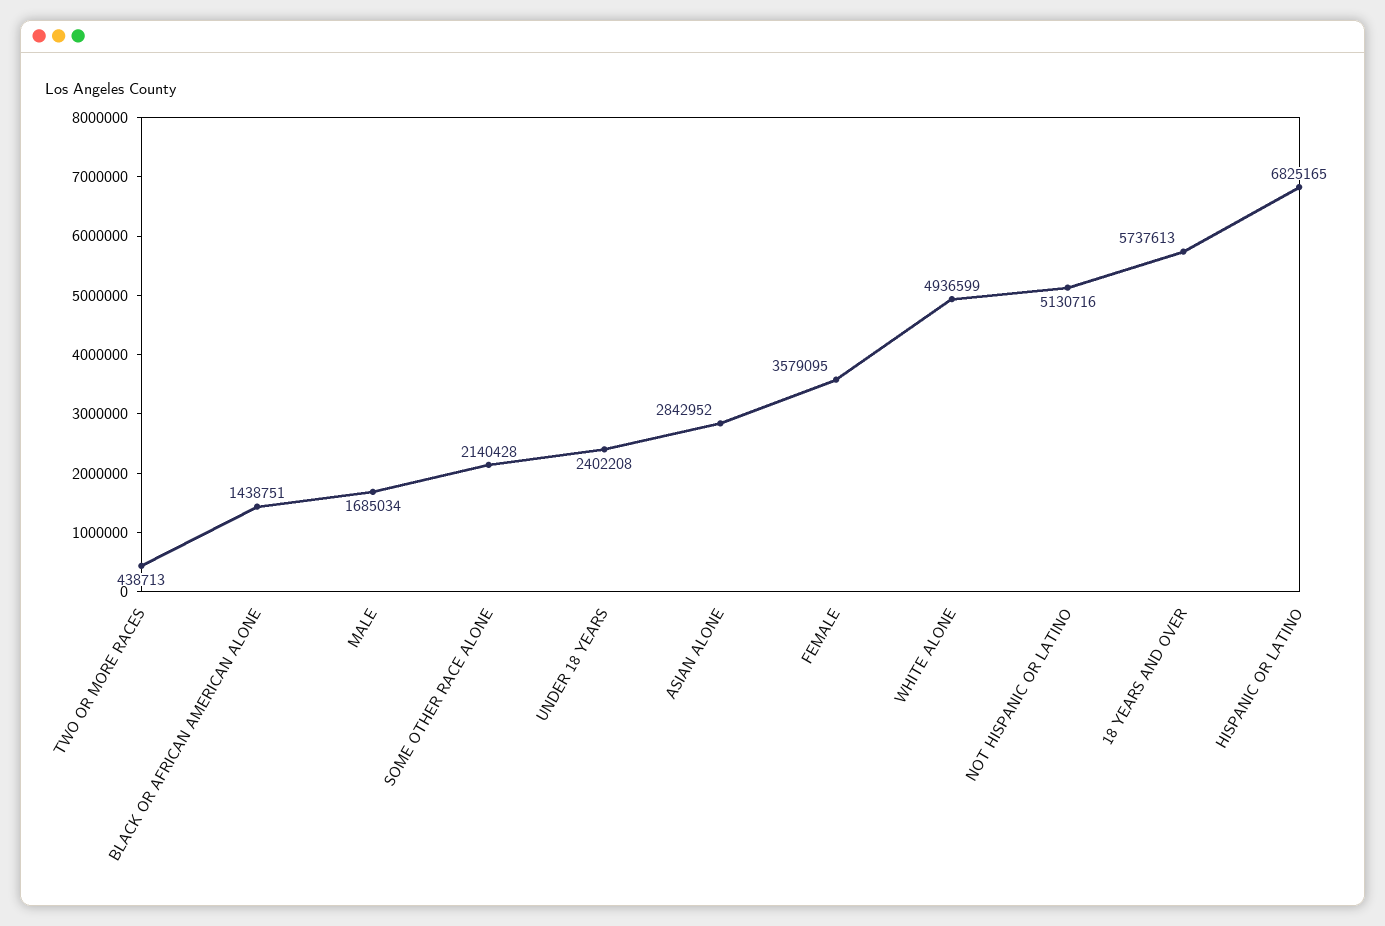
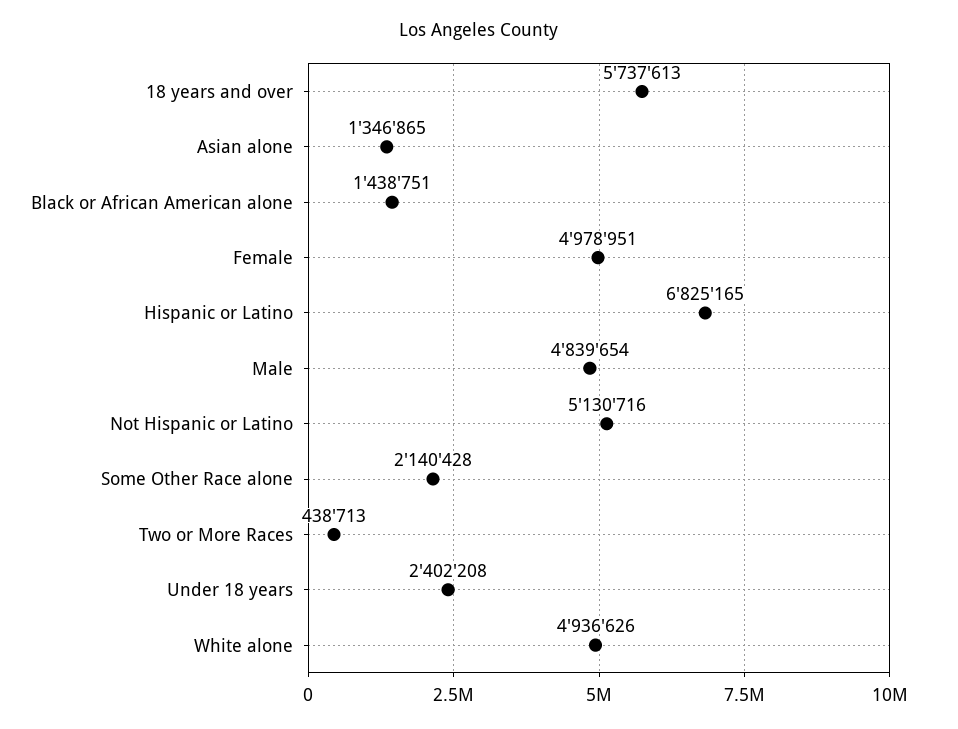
  {
    "TWO OR MORE RACES": 438713,
    "BLACK OR AFRICAN AMERICAN ALONE": 1438751,
-   "MALE": 1685034,
+   "MALE": 4839654,
    "SOME OTHER RACE ALONE": 2140428,
    "UNDER 18 YEARS": 2402208,
-   "ASIAN ALONE": 2842952,
+   "ASIAN ALONE": 1346865,
-   "FEMALE": 3579095,
+   "FEMALE": 4978951,
-   "WHITE ALONE": 4936599,
+   "WHITE ALONE": 4936626,
    "NOT HISPANIC OR LATINO": 5130716,
    "18 YEARS AND OVER": 5737613,
    "HISPANIC OR LATINO": 6825165
  }

